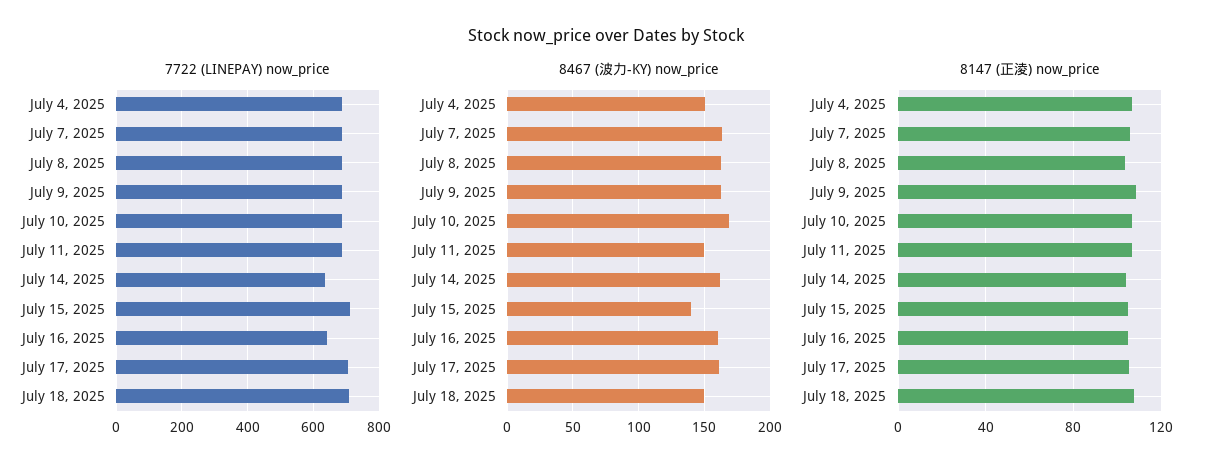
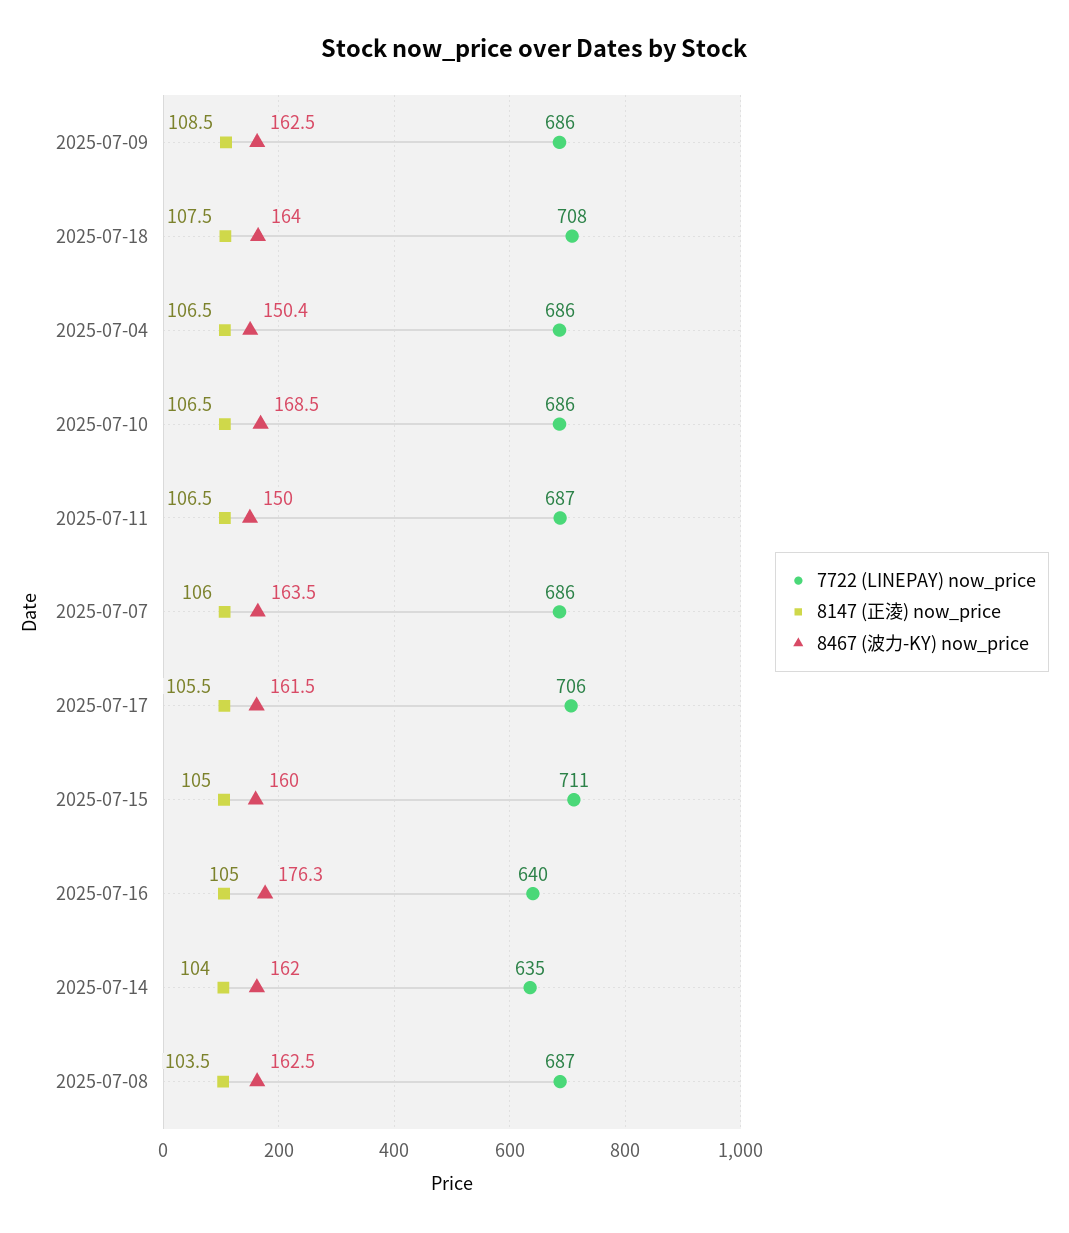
  {
    "7722 (LINEPAY) now_price": {
      "July 4, 2025": 686,
      "July 7, 2025": 686,
      "July 8, 2025": 687,
      "July 9, 2025": 686,
      "July 10, 2025": 686,
      "July 11, 2025": 687,
      "July 14, 2025": 635,
      "July 15, 2025": 711,
      "July 16, 2025": 640,
      "July 17, 2025": 706,
      "July 18, 2025": 708
    },
    "8467 (波力-KY) now_price": {
      "July 4, 2025": 150.4,
      "July 7, 2025": 163.5,
      "July 8, 2025": 162.5,
      "July 9, 2025": 162.5,
      "July 10, 2025": 168.5,
      "July 11, 2025": 150,
      "July 14, 2025": 162,
-     "July 15, 2025": 140,
+     "July 15, 2025": 160,
-     "July 16, 2025": 160,
+     "July 16, 2025": 176.3,
      "July 17, 2025": 161.5,
-     "July 18, 2025": 150
+     "July 18, 2025": 164
    },
    "8147 (正淩) now_price": {
      "July 4, 2025": 106.5,
      "July 7, 2025": 106,
      "July 8, 2025": 103.5,
      "July 9, 2025": 108.5,
      "July 10, 2025": 106.5,
      "July 11, 2025": 106.5,
      "July 14, 2025": 104,
      "July 15, 2025": 105,
      "July 16, 2025": 105,
      "July 17, 2025": 105.5,
      "July 18, 2025": 107.5
    }
  }

